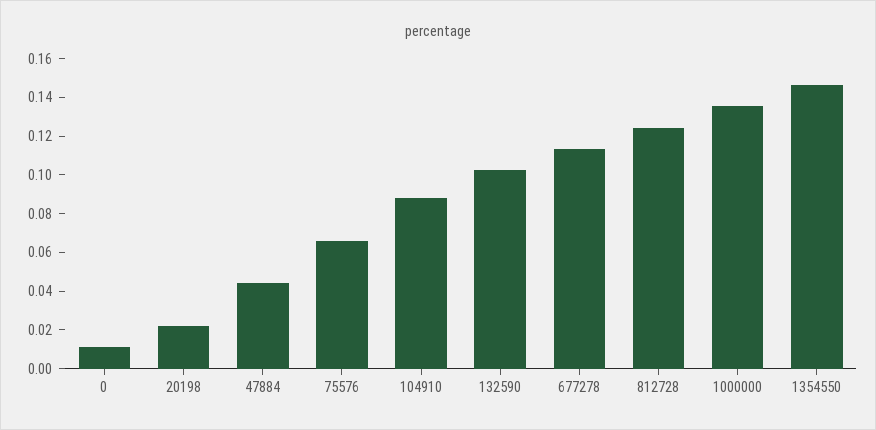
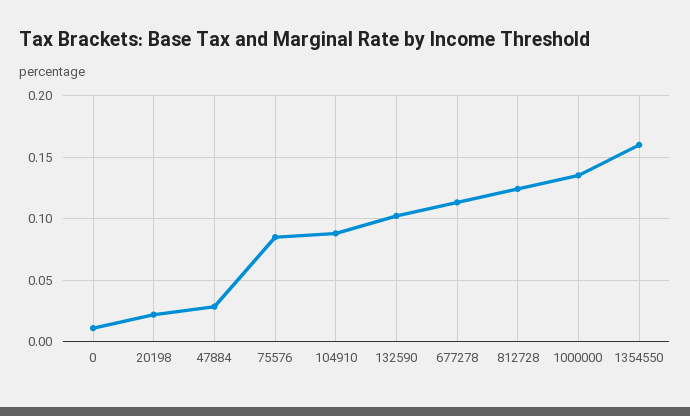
  {
    "0": 0.01,
    "20198": 0.02,
-   "47884": 0.045,
+   "47884": 0.03,
-   "75576": 0.065,
+   "75576": 0.085,
    "104910": 0.09,
    "132590": 0.1,
    "677278": 0.115,
    "812728": 0.125,
    "1000000": 0.135,
-   "1354550": 0.145
+   "1354550": 0.16
  }

